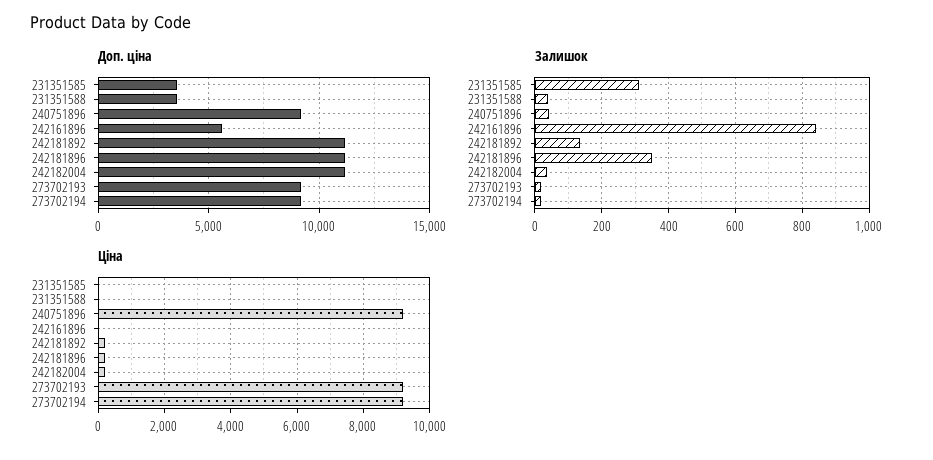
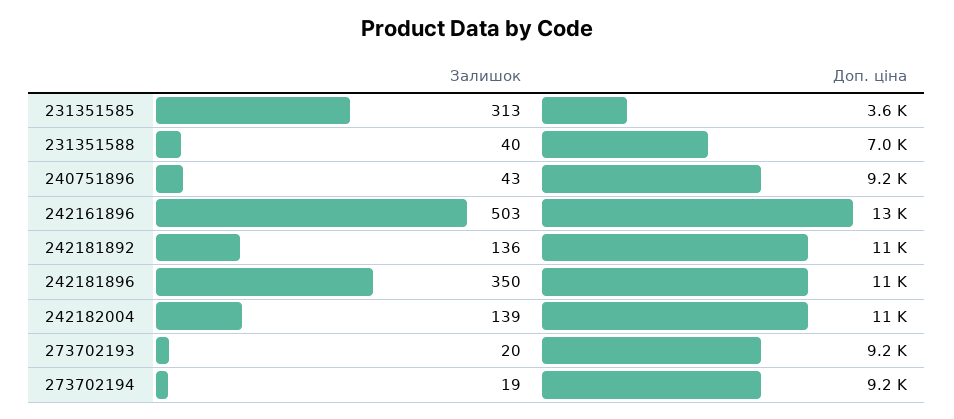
  {
    "Доп. ціна": {
      "231351585": 3600,
-     "231351588": 3500,
+     "231351588": 7000,
      "240751896": 9200,
-     "242161896": 5500,
+     "242161896": 13000,
      "242181892": 11000,
      "242181896": 11000,
      "242182004": 11000,
      "273702193": 9200,
      "273702194": 9200
    },
    "Залишок": {
      "231351585": 313,
      "231351588": 40,
      "240751896": 43,
-     "242161896": 840,
+     "242161896": 503,
      "242181892": 136,
      "242181896": 350,
-     "242182004": 40,
+     "242182004": 139,
      "273702193": 20,
      "273702194": 19
-   },
+   }
-   "Ціна": {
-     "231351585": 0,
-     "231351588": 0,
-     "240751896": 9200,
-     "242161896": 0,
-     "242181892": 200,
-     "242181896": 200,
-     "242182004": 200,
-     "273702193": 9200,
-     "273702194": 9200
-   }
  }

